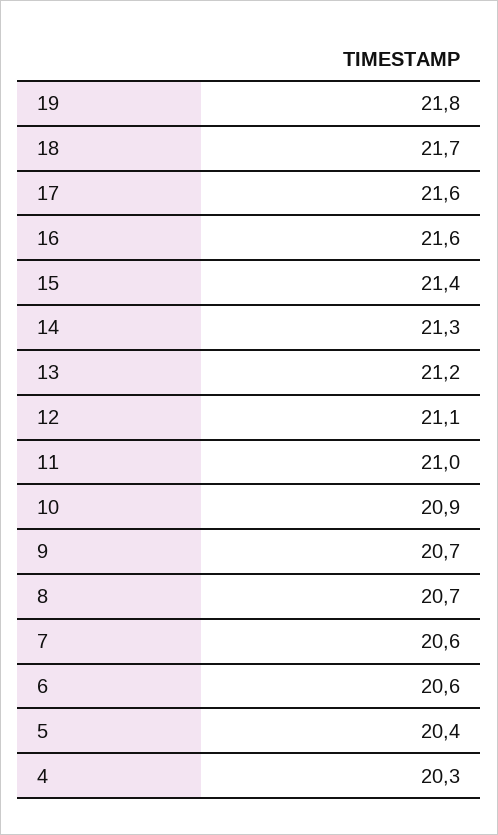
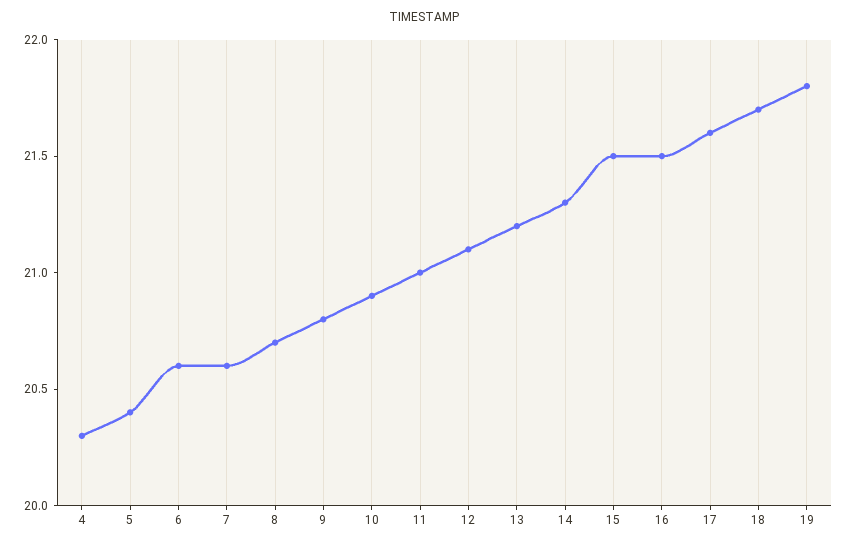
  {
    "19": 21.8,
    "18": 21.7,
    "17": 21.6,
-   "16": 21.6,
+   "16": 21.5,
-   "15": 21.4,
+   "15": 21.5,
    "14": 21.3,
    "13": 21.2,
    "12": 21.1,
    "11": 21,
    "10": 20.9,
-   "9": 20.7,
+   "9": 20.8,
    "8": 20.7,
    "7": 20.6,
    "6": 20.6,
    "5": 20.4,
    "4": 20.3
  }

